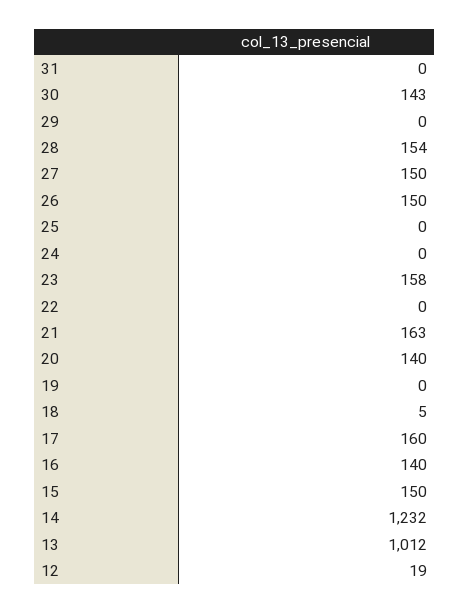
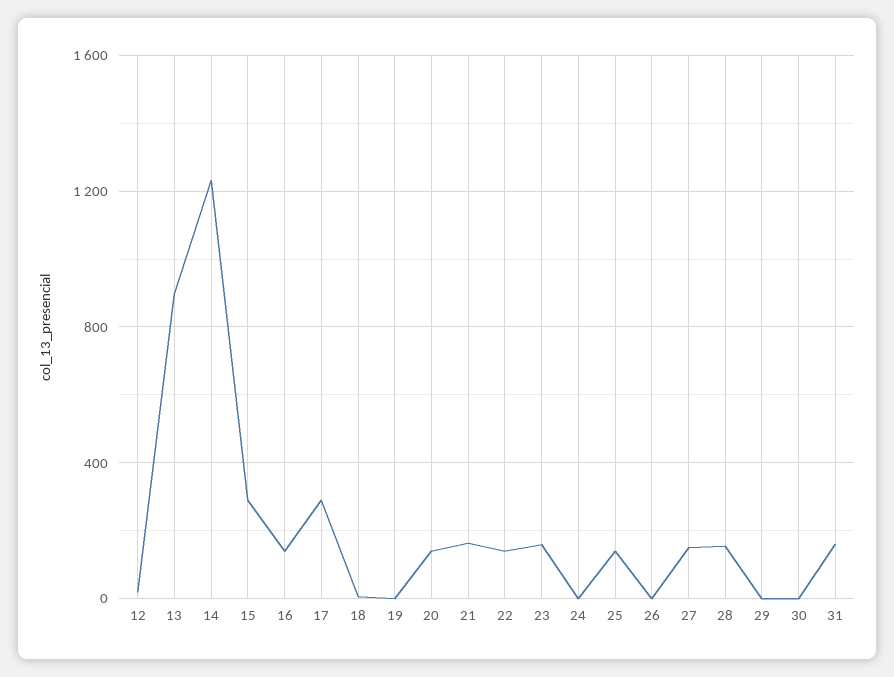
  {
-   "31": 0,
+   "31": 150,
-   "30": 143,
+   "30": 0,
    "29": 0,
    "28": 154,
    "27": 150,
-   "26": 150,
+   "26": 0,
-   "25": 0,
+   "25": 150,
    "24": 0,
    "23": 158,
-   "22": 0,
+   "22": 150,
    "21": 163,
    "20": 140,
    "19": 0,
    "18": 5,
-   "17": 160,
+   "17": 300,
    "16": 140,
-   "15": 150,
+   "15": 300,
    "14": 1232,
-   "13": 1012,
+   "13": 900,
    "12": 19
  }

